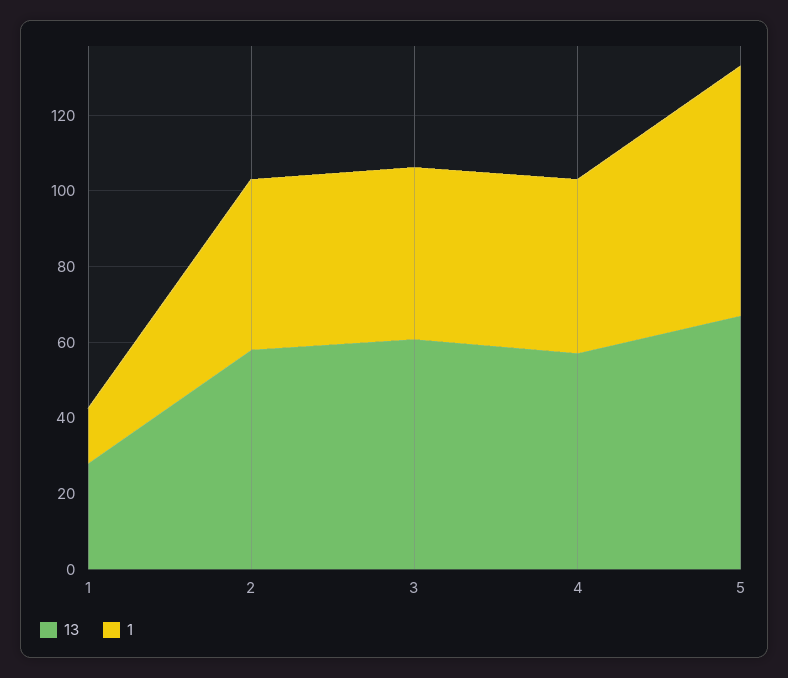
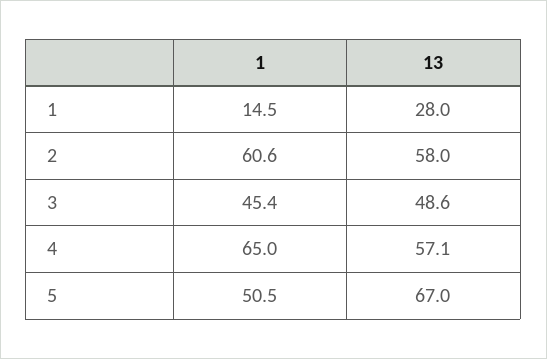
  {
    "13": {
      "1": 28,
      "2": 58,
-     "3": 60,
+     "3": 48.6,
      "4": 57.1,
      "5": 67
    },
    "1": {
      "1": 14.5,
-     "2": 45,
+     "2": 60.6,
      "3": 45.4,
-     "4": 45,
+     "4": 65,
-     "5": 65
+     "5": 50.5
    }
  }

